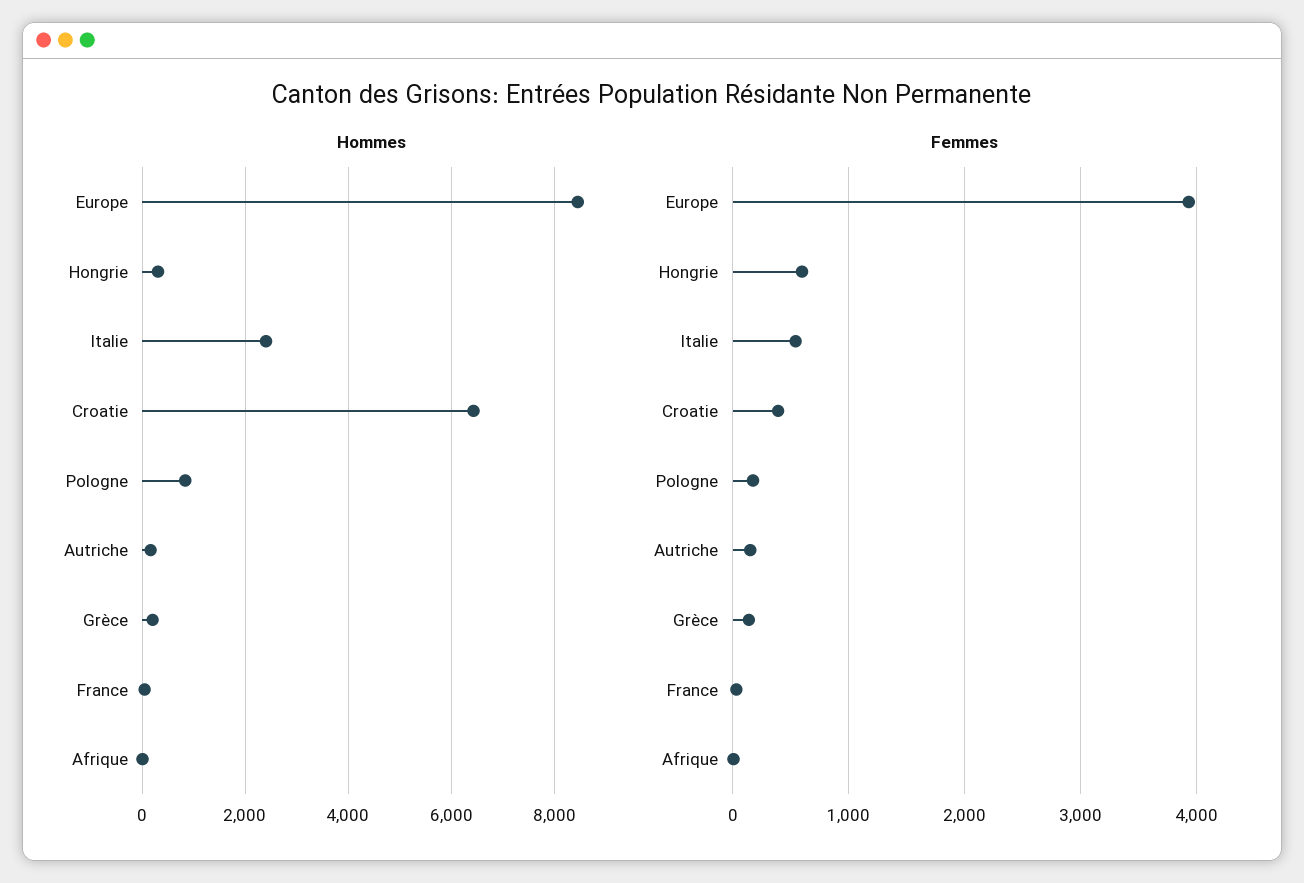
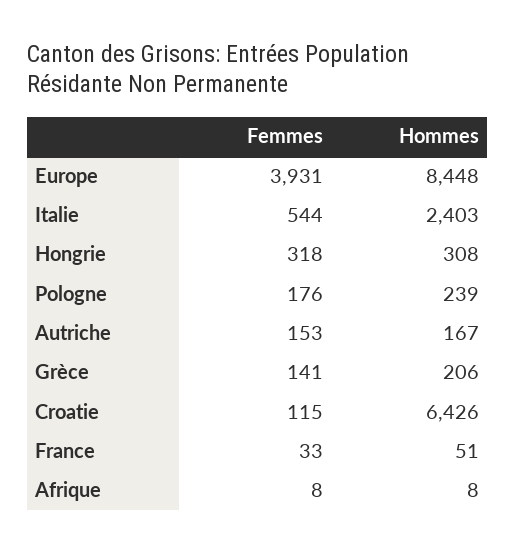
  {
    "Hommes": {
      "Europe": 8448,
      "Hongrie": 308,
      "Italie": 2403,
      "Croatie": 6426,
-     "Pologne": 800,
+     "Pologne": 239,
      "Autriche": 167,
      "Grèce": 206,
      "France": 51,
      "Afrique": 8
    },
    "Femmes": {
      "Europe": 3931,
-     "Hongrie": 600,
+     "Hongrie": 318,
      "Italie": 544,
-     "Croatie": 400,
+     "Croatie": 115,
      "Pologne": 176,
      "Autriche": 153,
      "Grèce": 141,
      "France": 33,
      "Afrique": 8
    }
  }

